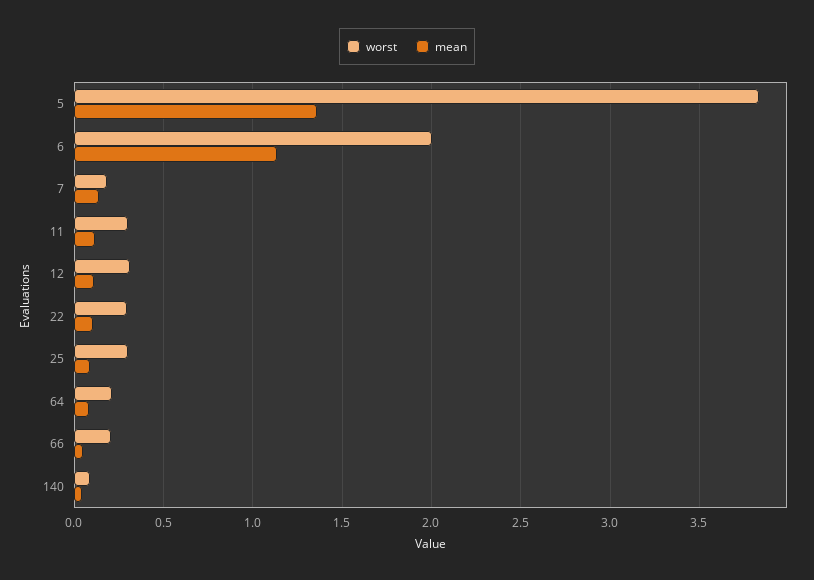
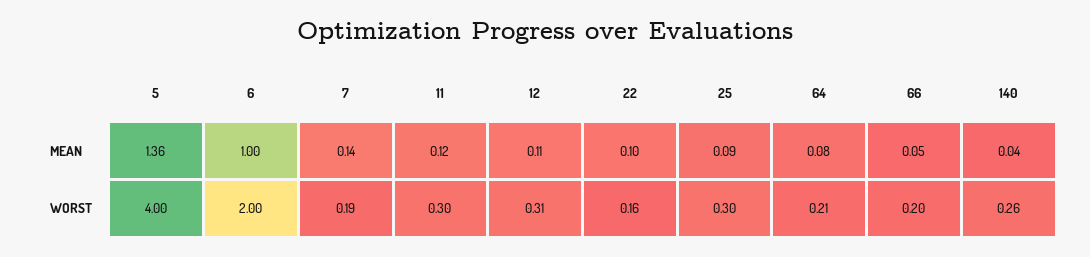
  {
    "worst": {
-     "5": 3.85,
+     "5": 4,
      "6": 2,
      "7": 0.19,
      "11": 0.3,
      "12": 0.31,
-     "22": 0.3,
+     "22": 0.16,
      "25": 0.3,
      "64": 0.21,
      "66": 0.2,
-     "140": 0.1
+     "140": 0.26
    },
    "mean": {
      "5": 1.36,
-     "6": 1.15,
+     "6": 1,
      "7": 0.14,
      "11": 0.12,
      "12": 0.11,
      "22": 0.1,
      "25": 0.09,
      "64": 0.08,
      "66": 0.05,
      "140": 0.04
    }
  }

